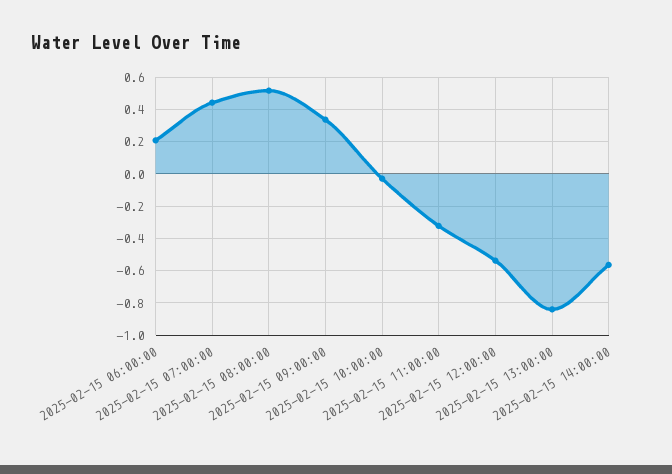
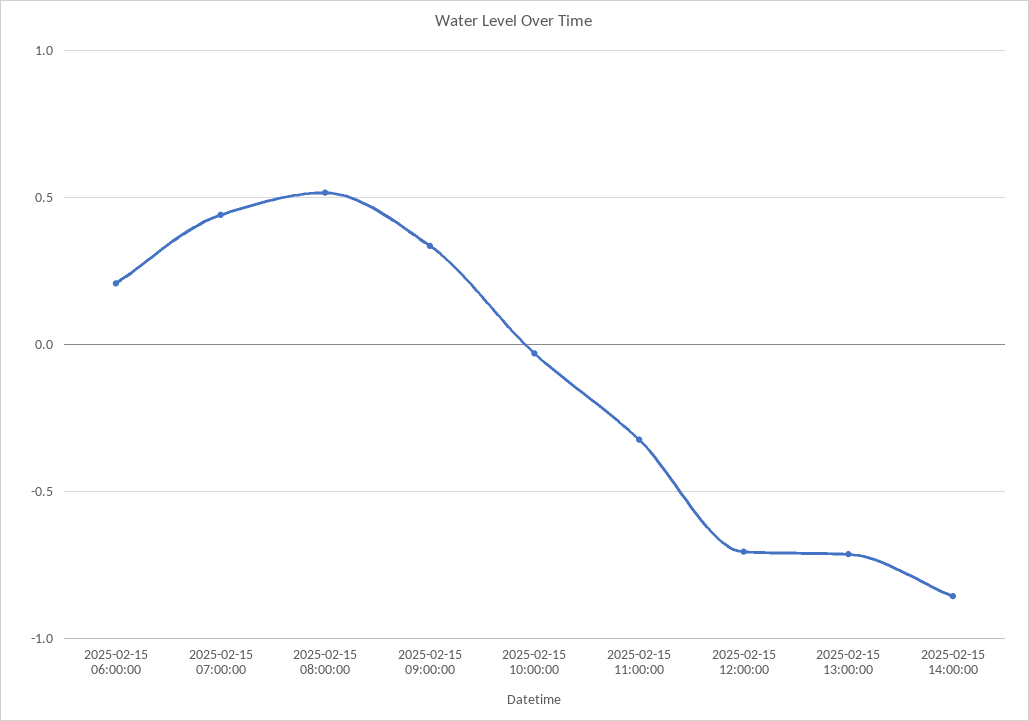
  {
    "2025-02-15 06:00:00": 0.2,
    "2025-02-15 07:00:00": 0.45,
    "2025-02-15 08:00:00": 0.5,
    "2025-02-15 09:00:00": 0.35,
    "2025-02-15 10:00:00": -0.05,
    "2025-02-15 11:00:00": -0.3,
-   "2025-02-15 12:00:00": -0.55,
+   "2025-02-15 12:00:00": -0.7,
-   "2025-02-15 13:00:00": -0.85,
+   "2025-02-15 13:00:00": -0.7,
-   "2025-02-15 14:00:00": -0.55
+   "2025-02-15 14:00:00": -0.85
  }

